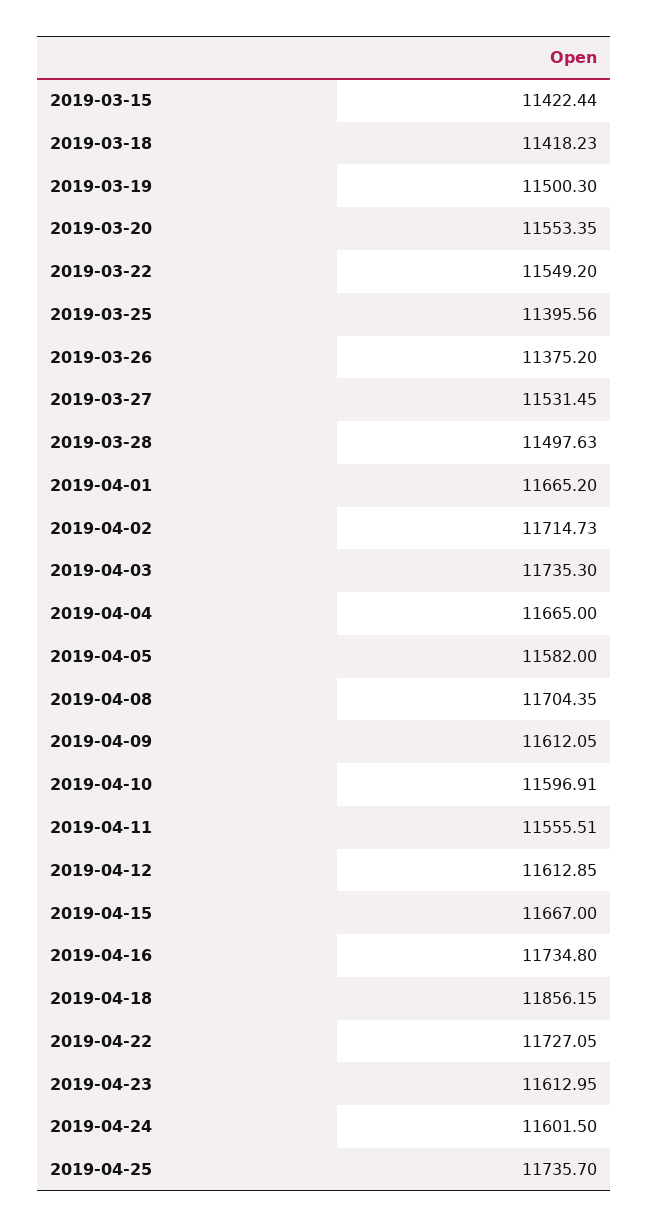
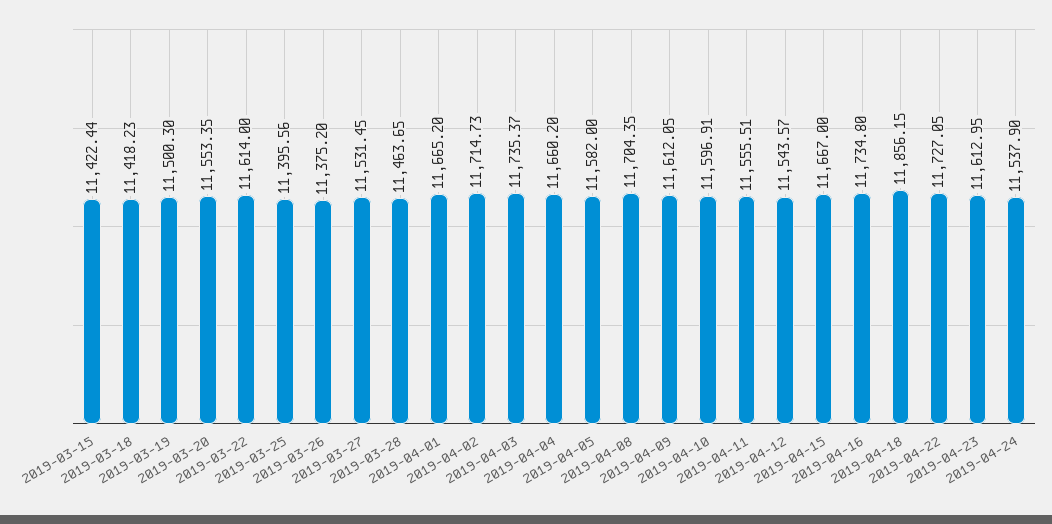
  {
    "2019-03-15": 11422.44,
    "2019-03-18": 11418.23,
    "2019-03-19": 11500.3,
    "2019-03-20": 11553.35,
-   "2019-03-22": 11549.2,
+   "2019-03-22": 11614,
    "2019-03-25": 11395.56,
    "2019-03-26": 11375.2,
    "2019-03-27": 11531.45,
-   "2019-03-28": 11497.63,
+   "2019-03-28": 11463.65,
    "2019-04-01": 11665.2,
    "2019-04-02": 11714.73,
-   "2019-04-03": 11735.3,
+   "2019-04-03": 11735.37,
-   "2019-04-04": 11665,
+   "2019-04-04": 11660.2,
    "2019-04-05": 11582,
    "2019-04-08": 11704.35,
    "2019-04-09": 11612.05,
    "2019-04-10": 11596.91,
    "2019-04-11": 11555.51,
-   "2019-04-12": 11612.85,
+   "2019-04-12": 11543.57,
    "2019-04-15": 11667,
    "2019-04-16": 11734.8,
    "2019-04-18": 11856.15,
    "2019-04-22": 11727.05,
    "2019-04-23": 11612.95,
-   "2019-04-24": 11601.5,
+   "2019-04-24": 11537.9
-   "2019-04-25": 11735.7
  }

